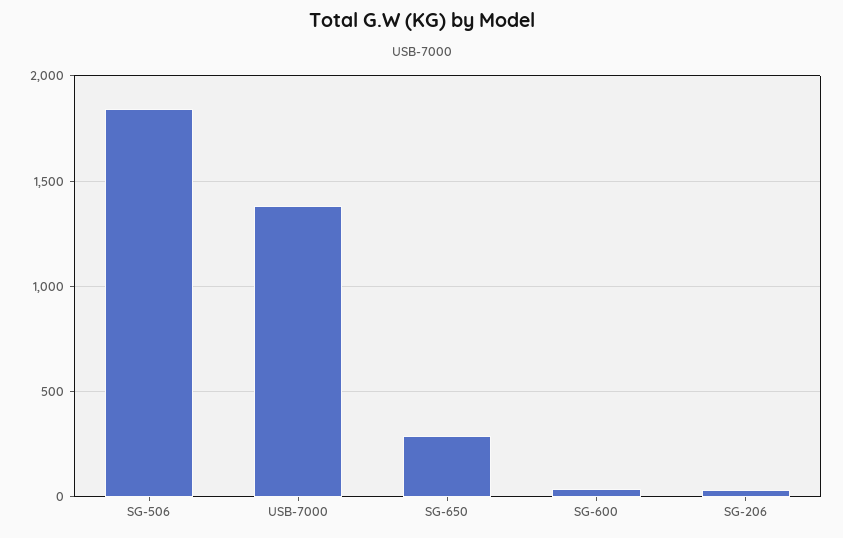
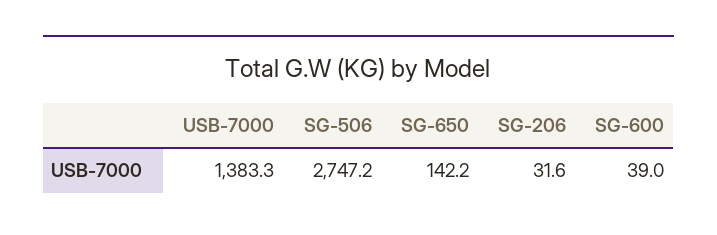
  {
-   "SG-506": 1850,
+   "SG-506": 2747.2,
    "USB-7000": 1383.3,
-   "SG-650": 300,
+   "SG-650": 142.2,
    "SG-600": 39,
    "SG-206": 31.6
  }

